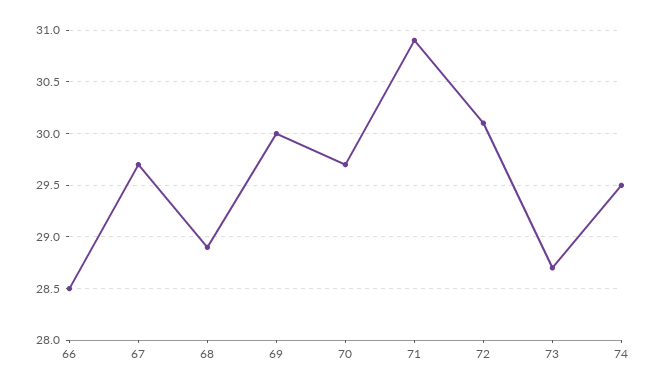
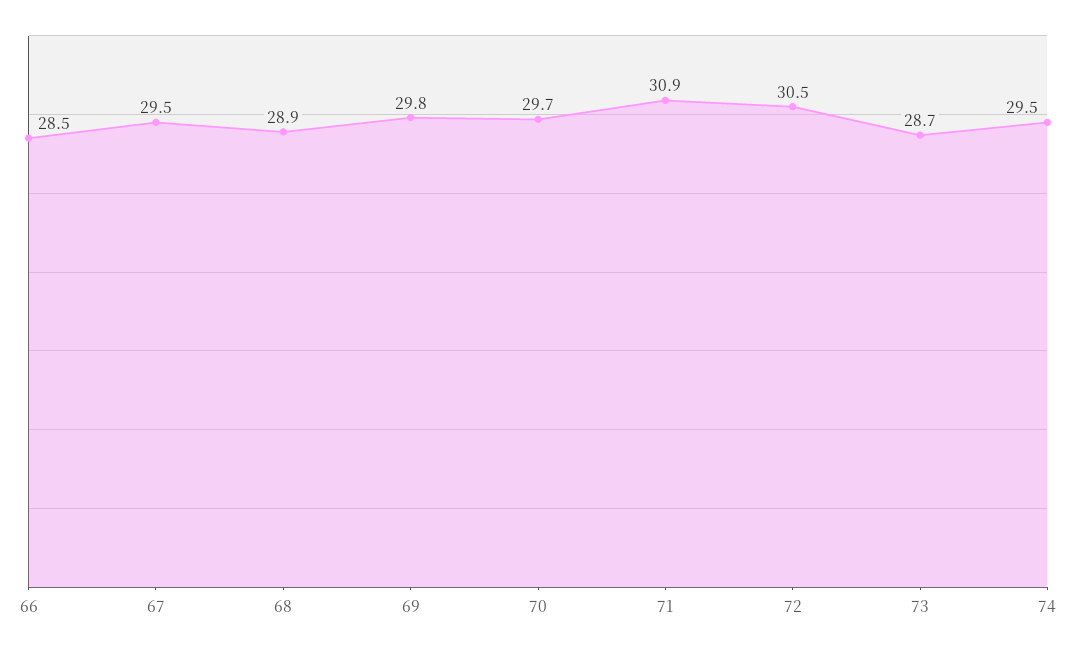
  {
    "66": 28.5,
-   "67": 29.7,
+   "67": 29.5,
    "68": 28.9,
-   "69": 30,
+   "69": 29.8,
    "70": 29.7,
    "71": 30.9,
-   "72": 30.1,
+   "72": 30.5,
    "73": 28.7,
    "74": 29.5
  }

